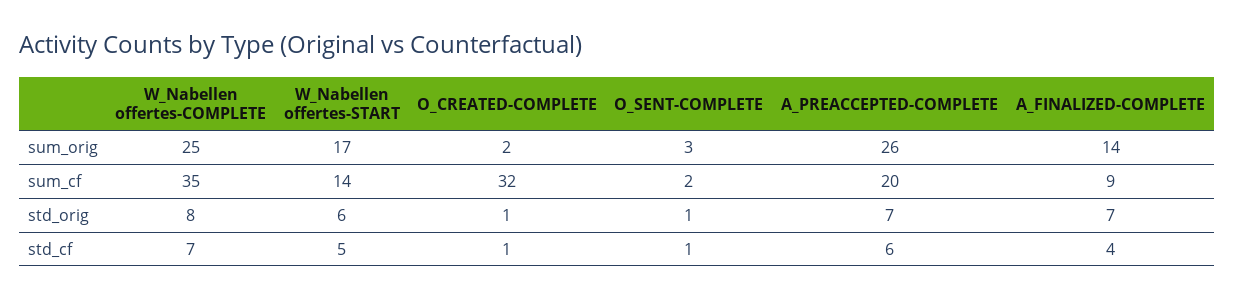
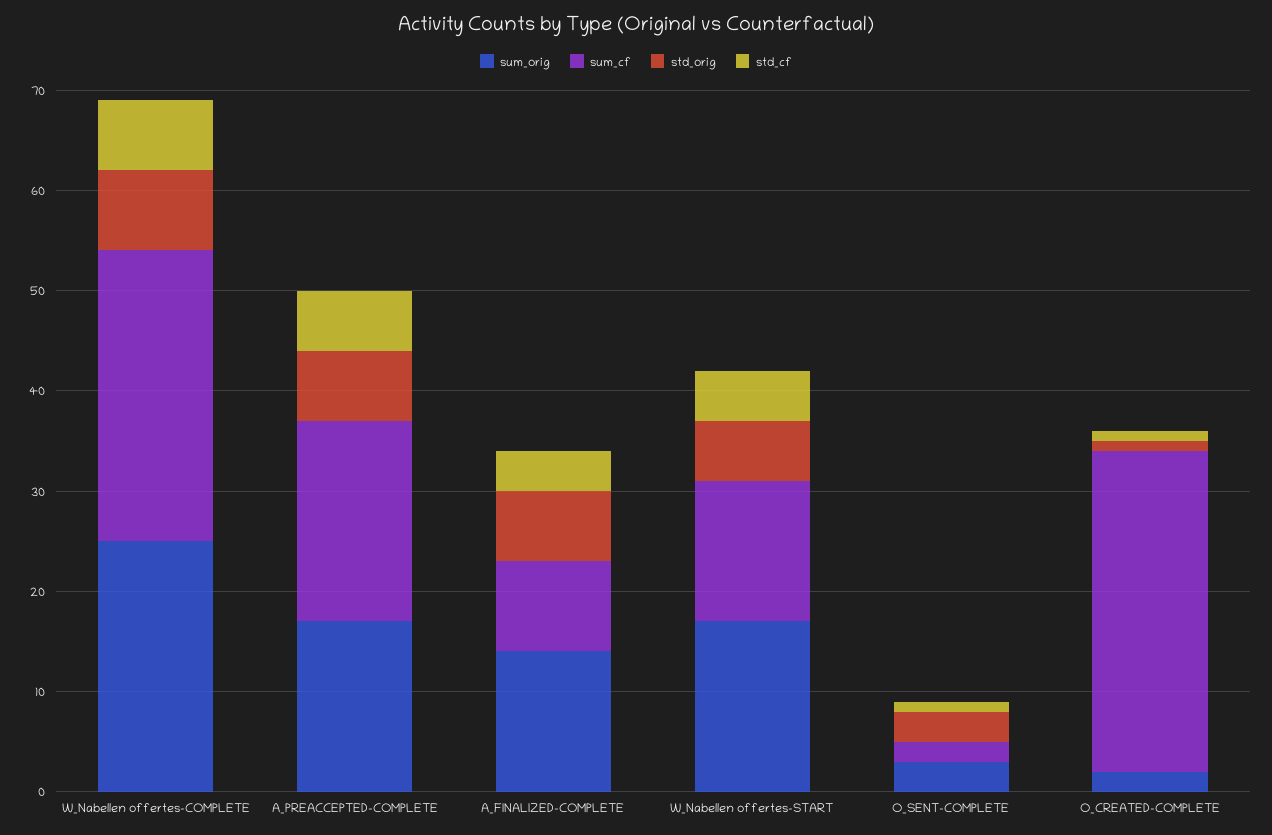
  {
    "sum_orig": {
      "W_Nabellen offertes-COMPLETE": 25,
      "W_Nabellen offertes-START": 17,
      "O_CREATED-COMPLETE": 2,
      "O_SENT-COMPLETE": 3,
-     "A_PREACCEPTED-COMPLETE": 26,
+     "A_PREACCEPTED-COMPLETE": 17,
      "A_FINALIZED-COMPLETE": 14
    },
    "sum_cf": {
-     "W_Nabellen offertes-COMPLETE": 35,
+     "W_Nabellen offertes-COMPLETE": 29,
      "W_Nabellen offertes-START": 14,
      "O_CREATED-COMPLETE": 32,
      "O_SENT-COMPLETE": 2,
      "A_PREACCEPTED-COMPLETE": 20,
      "A_FINALIZED-COMPLETE": 9
    },
    "std_orig": {
      "W_Nabellen offertes-COMPLETE": 8,
      "W_Nabellen offertes-START": 6,
      "O_CREATED-COMPLETE": 1,
-     "O_SENT-COMPLETE": 1,
+     "O_SENT-COMPLETE": 3,
      "A_PREACCEPTED-COMPLETE": 7,
      "A_FINALIZED-COMPLETE": 7
    },
    "std_cf": {
      "W_Nabellen offertes-COMPLETE": 7,
      "W_Nabellen offertes-START": 5,
      "O_CREATED-COMPLETE": 1,
      "O_SENT-COMPLETE": 1,
      "A_PREACCEPTED-COMPLETE": 6,
      "A_FINALIZED-COMPLETE": 4
    }
  }

